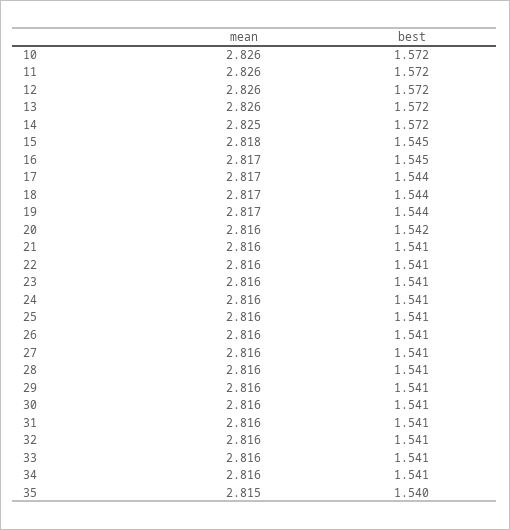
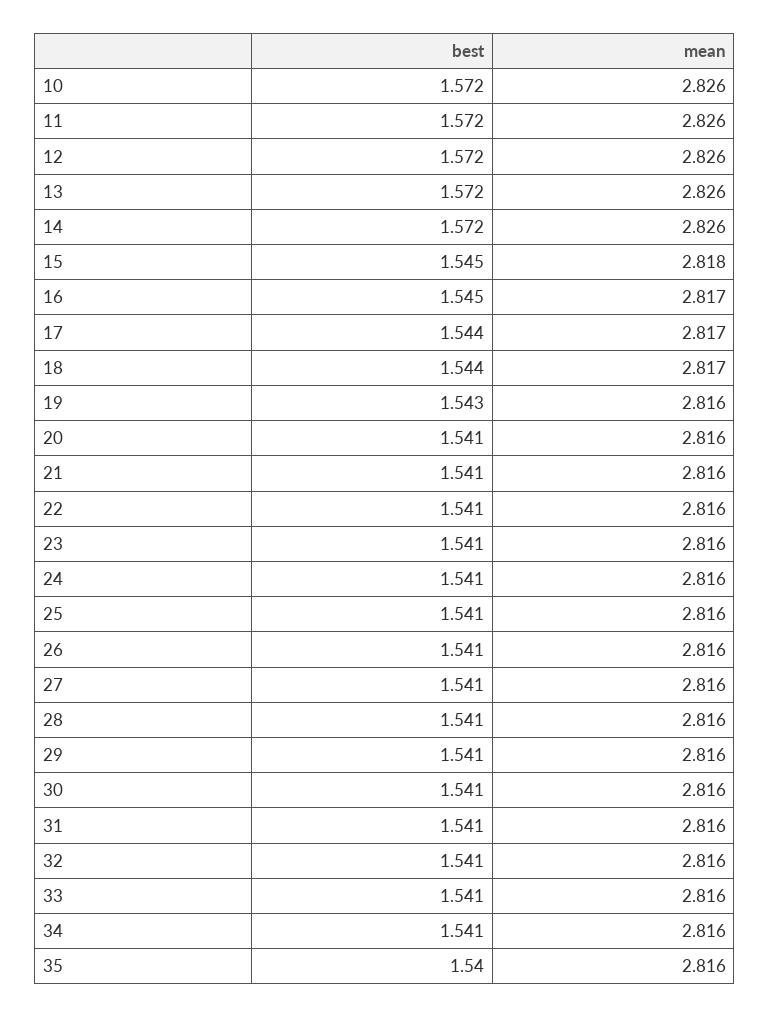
  {
    "mean": {
      "10": 2.826,
      "11": 2.826,
      "12": 2.826,
      "13": 2.826,
-     "14": 2.825,
+     "14": 2.826,
      "15": 2.818,
      "16": 2.817,
      "17": 2.817,
      "18": 2.817,
-     "19": 2.817,
+     "19": 2.816,
      "20": 2.816,
      "21": 2.816,
      "22": 2.816,
      "23": 2.816,
      "24": 2.816,
      "25": 2.816,
      "26": 2.816,
      "27": 2.816,
      "28": 2.816,
      "29": 2.816,
      "30": 2.816,
      "31": 2.816,
      "32": 2.816,
      "33": 2.816,
      "34": 2.816,
-     "35": 2.815
+     "35": 2.816
    },
    "best": {
      "10": 1.572,
      "11": 1.572,
      "12": 1.572,
      "13": 1.572,
      "14": 1.572,
      "15": 1.545,
      "16": 1.545,
      "17": 1.544,
      "18": 1.544,
-     "19": 1.544,
+     "19": 1.543,
-     "20": 1.542,
+     "20": 1.541,
      "21": 1.541,
      "22": 1.541,
      "23": 1.541,
      "24": 1.541,
      "25": 1.541,
      "26": 1.541,
      "27": 1.541,
      "28": 1.541,
      "29": 1.541,
      "30": 1.541,
      "31": 1.541,
      "32": 1.541,
      "33": 1.541,
      "34": 1.541,
      "35": 1.54
    }
  }

